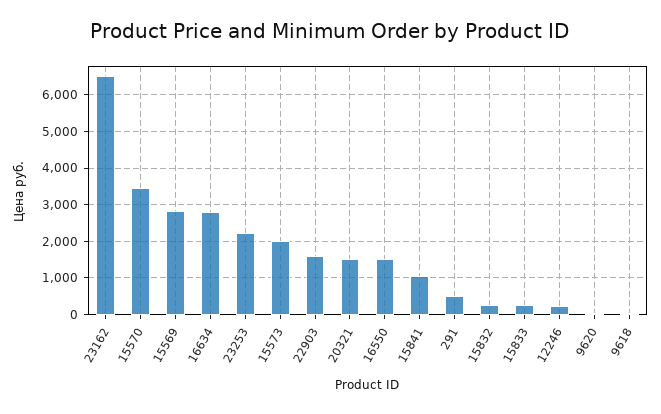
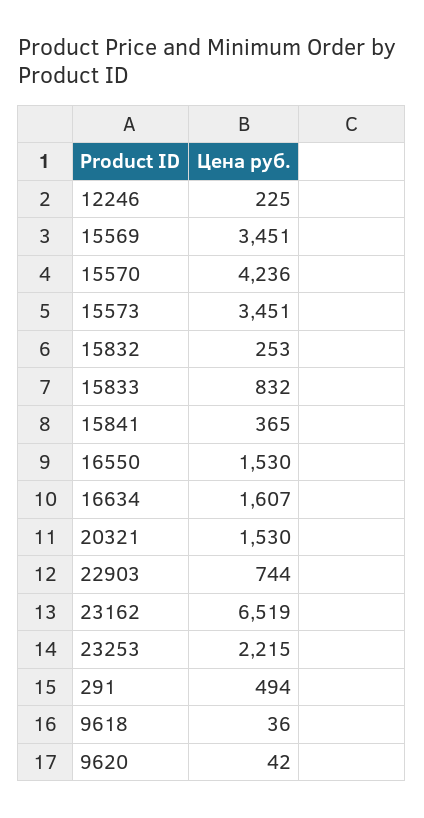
  {
    "23162": 6519,
-   "15570": 3400,
+   "15570": 4236,
-   "15569": 2800,
+   "15569": 3451,
-   "16634": 2800,
+   "16634": 1607,
    "23253": 2215,
-   "15573": 2000,
+   "15573": 3451,
-   "22903": 1600,
+   "22903": 744,
    "20321": 1530,
    "16550": 1530,
-   "15841": 1000,
+   "15841": 365,
    "291": 494,
    "15832": 253,
-   "15833": 200,
+   "15833": 832,
    "12246": 225,
    "9620": 42,
    "9618": 36
  }

